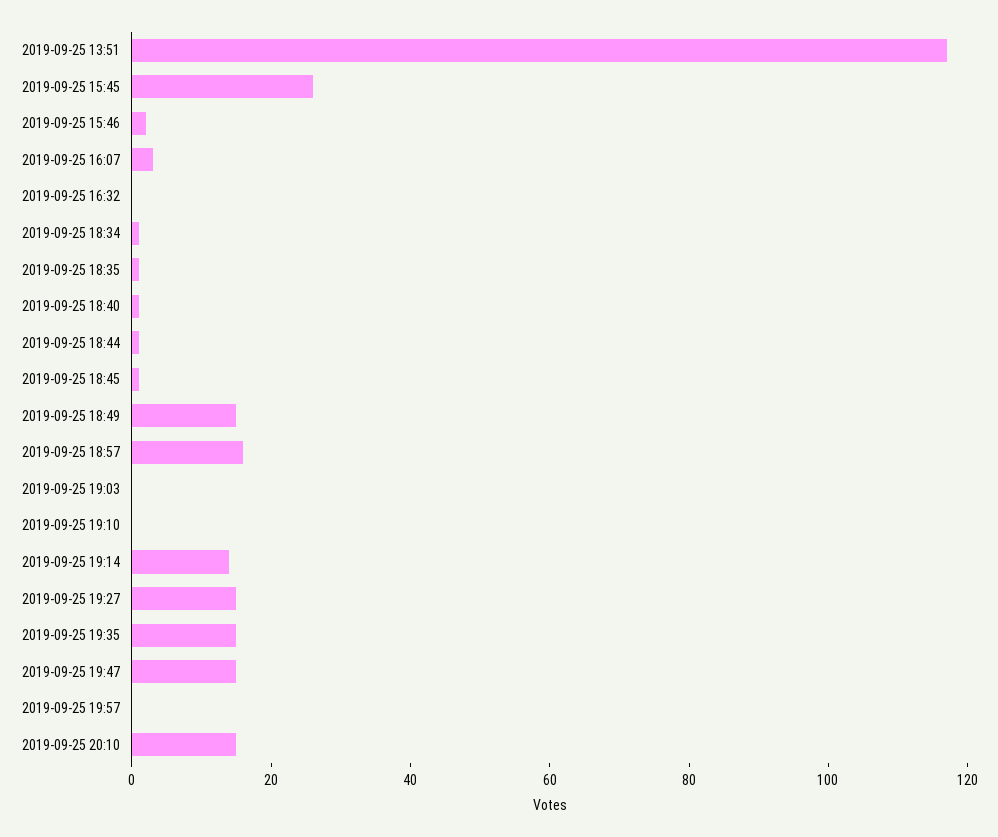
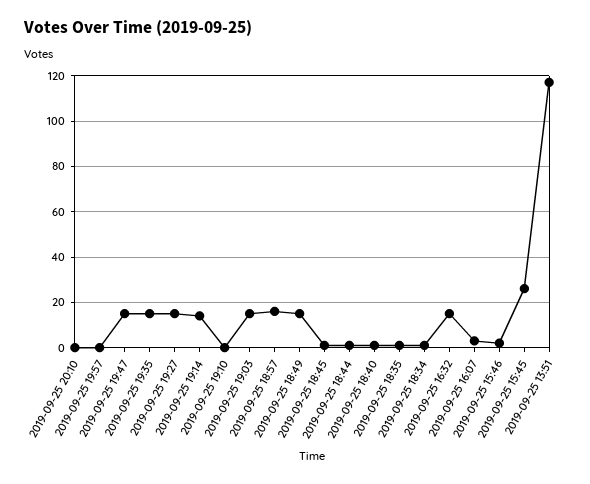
  {
    "2019-09-25 13:51": 115,
    "2019-09-25 15:45": 25,
    "2019-09-25 15:46": 0,
    "2019-09-25 16:07": 5,
-   "2019-09-25 16:32": 0,
+   "2019-09-25 16:32": 15,
    "2019-09-25 18:34": 0,
    "2019-09-25 18:35": 0,
    "2019-09-25 18:40": 0,
    "2019-09-25 18:44": 0,
    "2019-09-25 18:45": 0,
    "2019-09-25 18:49": 15,
    "2019-09-25 18:57": 15,
-   "2019-09-25 19:03": 0,
+   "2019-09-25 19:03": 15,
    "2019-09-25 19:10": 0,
    "2019-09-25 19:14": 15,
    "2019-09-25 19:27": 15,
    "2019-09-25 19:35": 15,
    "2019-09-25 19:47": 15,
    "2019-09-25 19:57": 0,
-   "2019-09-25 20:10": 15
+   "2019-09-25 20:10": 0
  }

